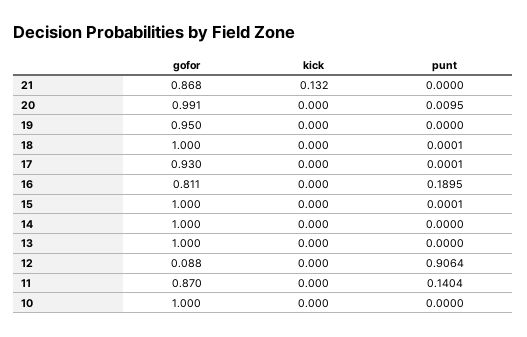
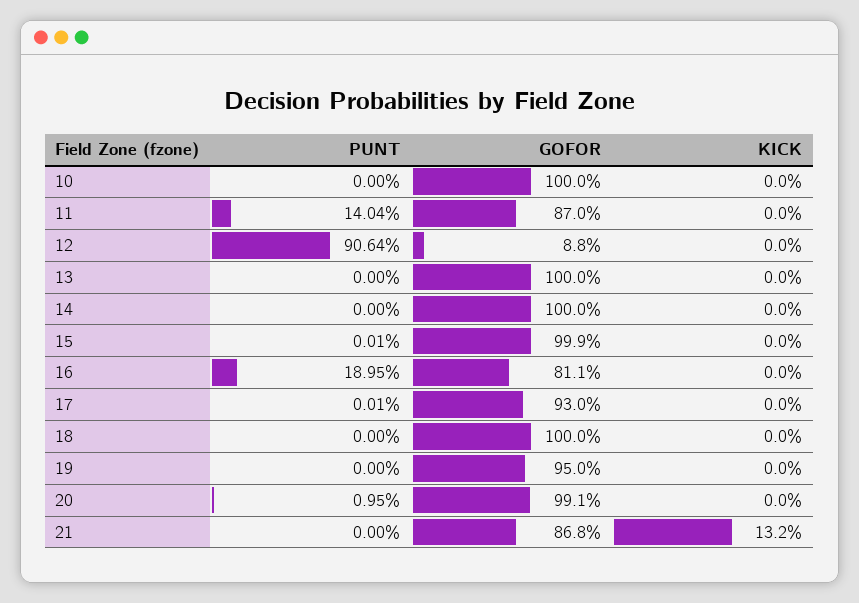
  {
    "gofor": {
      "21": 0.868,
      "20": 0.991,
      "19": 0.95,
      "18": 1,
      "17": 0.93,
      "16": 0.811,
-     "15": 1,
+     "15": 0.999,
      "14": 1,
      "13": 1,
      "12": 0.088,
      "11": 0.87,
      "10": 1
    },
    "kick": {
      "21": 0.132,
      "20": 0,
      "19": 0,
      "18": 0,
      "17": 0,
      "16": 0,
      "15": 0,
      "14": 0,
      "13": 0,
      "12": 0,
      "11": 0,
      "10": 0
    },
    "punt": {
      "21": 0,
      "20": 0.0095,
      "19": 0,
-     "18": 0.0001,
+     "18": 0,
      "17": 0.0001,
      "16": 0.1895,
      "15": 0.0001,
      "14": 0,
      "13": 0,
      "12": 0.9064,
      "11": 0.1404,
      "10": 0
    }
  }

